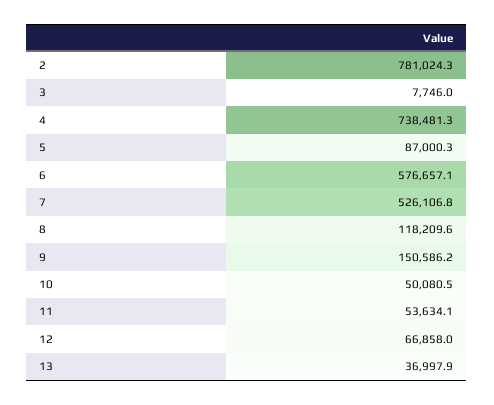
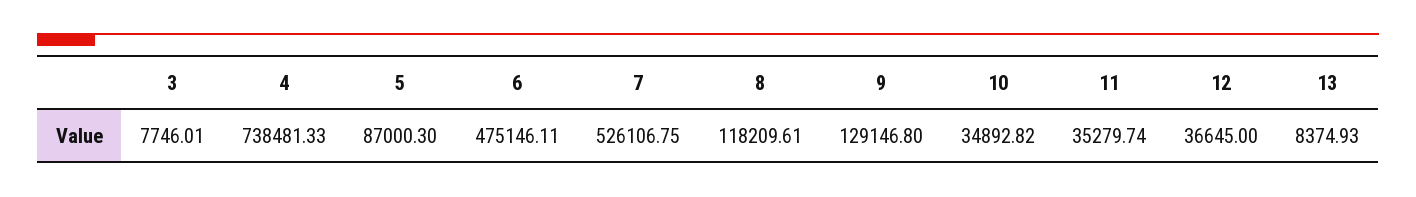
  {
-   "2": 781024.3,
    "3": 7746.01,
    "4": 738481.33,
    "5": 87000.3,
-   "6": 576657.1,
+   "6": 475146.11,
    "7": 526106.75,
    "8": 118209.61,
-   "9": 150586.2,
+   "9": 129146.8,
-   "10": 50080.5,
+   "10": 34892.82,
-   "11": 53634.1,
+   "11": 35279.74,
-   "12": 66858,
+   "12": 36645,
-   "13": 36997.9
+   "13": 8374.93
  }

